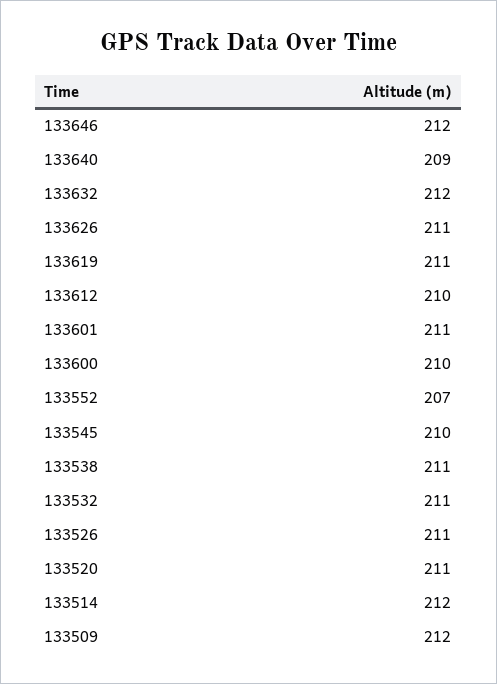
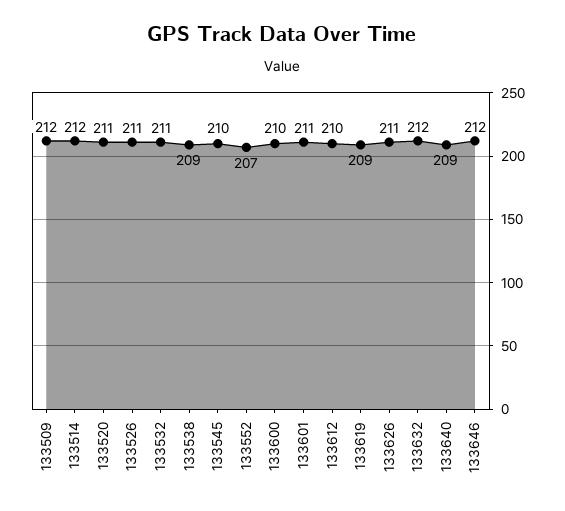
  {
    "133646": 212,
    "133640": 209,
    "133632": 212,
    "133626": 211,
-   "133619": 211,
+   "133619": 209,
    "133612": 210,
    "133601": 211,
    "133600": 210,
    "133552": 207,
    "133545": 210,
-   "133538": 211,
+   "133538": 209,
    "133532": 211,
    "133526": 211,
    "133520": 211,
    "133514": 212,
    "133509": 212
  }

